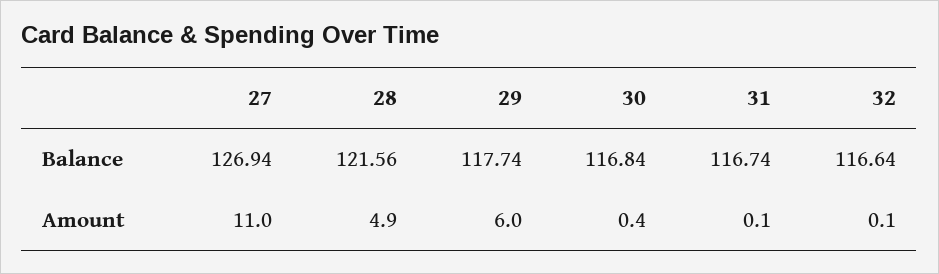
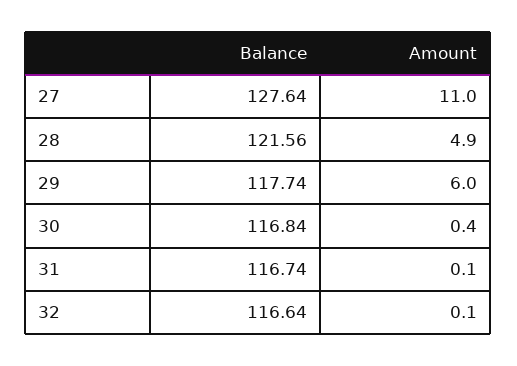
  {
    "27": {
-     "Balance": 126.94,
+     "Balance": 127.64,
      "Amount": 11
    },
    "28": {
      "Balance": 121.56,
      "Amount": 4.9
    },
    "29": {
      "Balance": 117.74,
      "Amount": 6
    },
    "30": {
      "Balance": 116.84,
      "Amount": 0.4
    },
    "31": {
      "Balance": 116.74,
      "Amount": 0.1
    },
    "32": {
      "Balance": 116.64,
      "Amount": 0.1
    }
  }

